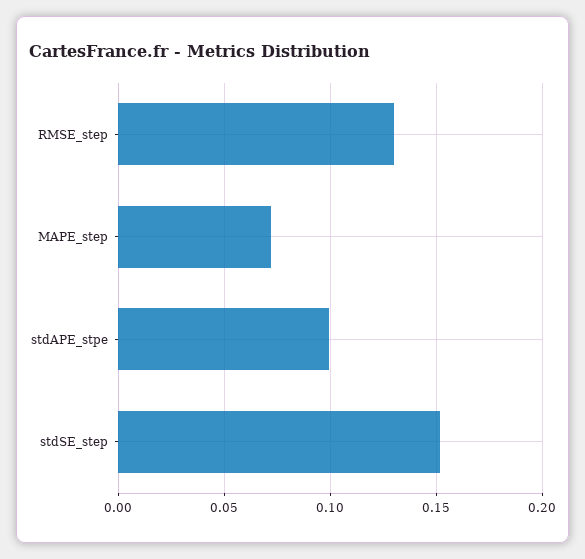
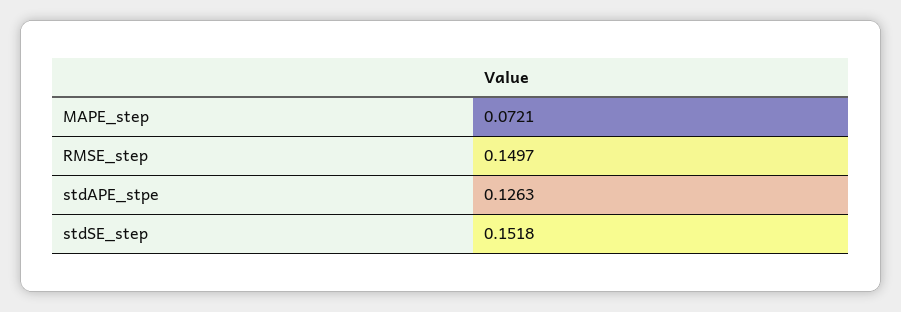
  {
-   "RMSE_step": 0.13,
+   "RMSE_step": 0.1497,
    "MAPE_step": 0.0721,
-   "stdAPE_stpe": 0.1,
+   "stdAPE_stpe": 0.1263,
    "stdSE_step": 0.1518
  }

